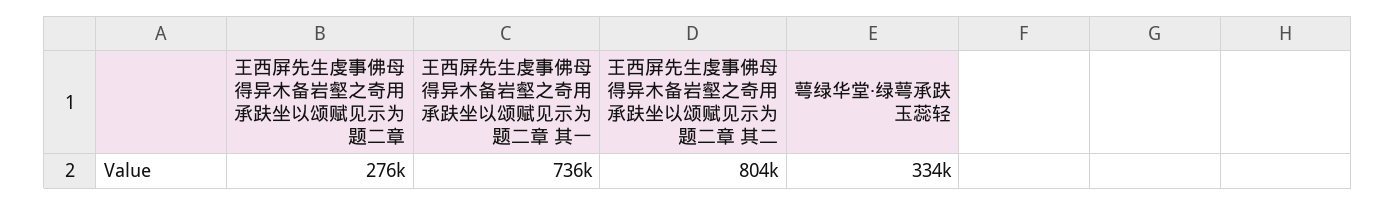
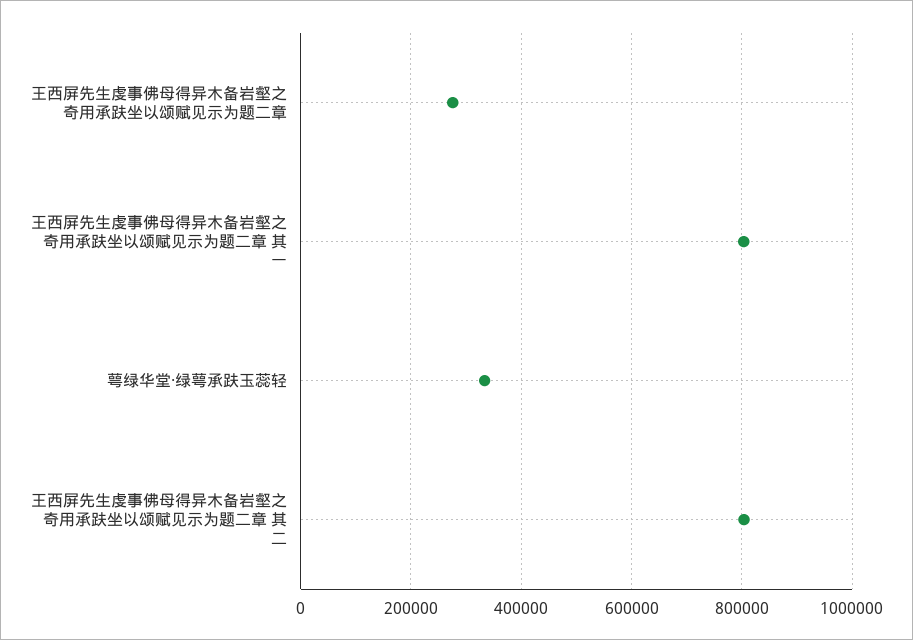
  {
    "王西屏先生虔事佛母得异木备岩壑之奇用承趺坐以颂赋见示为题二章": 276000,
-   "王西屏先生虔事佛母得异木备岩壑之奇用承趺坐以颂赋见示为题二章 其一": 736000,
+   "王西屏先生虔事佛母得异木备岩壑之奇用承趺坐以颂赋见示为题二章 其一": 800000,
    "王西屏先生虔事佛母得异木备岩壑之奇用承趺坐以颂赋见示为题二章 其二": 804000,
    "萼绿华堂·绿萼承趺玉蕊轻": 334000
  }

